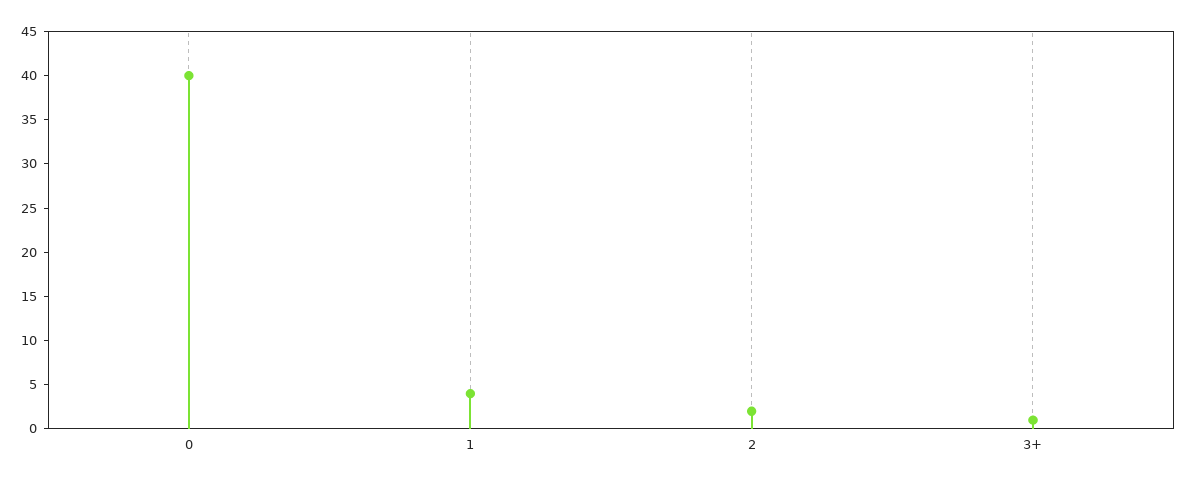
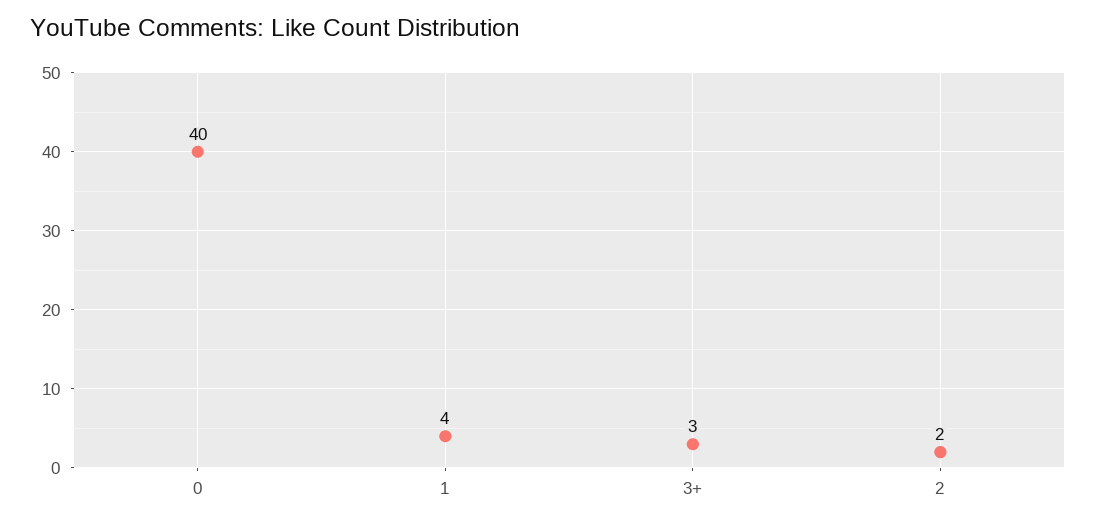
  {
    "0": 40,
    "1": 4,
    "2": 2,
-   "3+": 1
+   "3+": 3
  }

